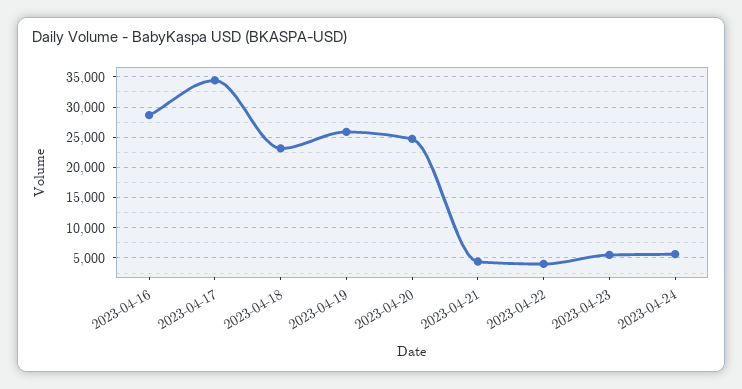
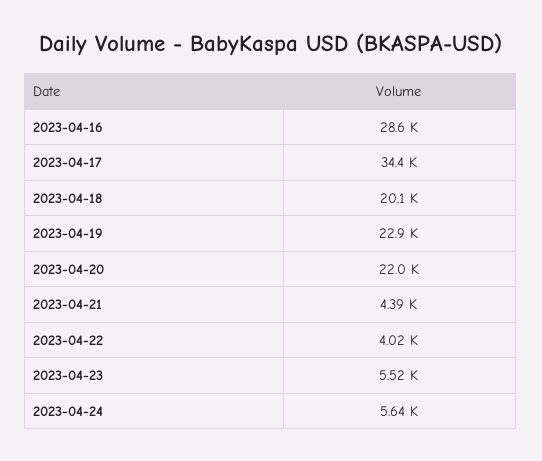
  {
    "2023-04-16": 28600,
    "2023-04-17": 34400,
-   "2023-04-18": 23000,
+   "2023-04-18": 20100,
-   "2023-04-19": 26000,
+   "2023-04-19": 22900,
-   "2023-04-20": 25000,
+   "2023-04-20": 22000,
    "2023-04-21": 4390,
    "2023-04-22": 4020,
    "2023-04-23": 5520,
    "2023-04-24": 5640
  }

